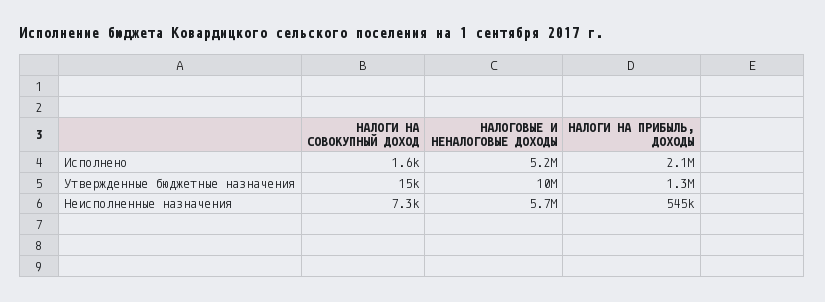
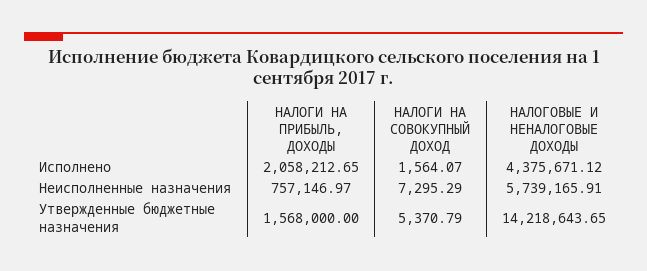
  {
    "НАЛОГИ НА СОВОКУПНЫЙ ДОХОД": {
      "Исполнено": 1564.07,
-     "Утвержденные бюджетные назначения": 15000,
+     "Утвержденные бюджетные назначения": 5370.79,
      "Неисполненные назначения": 7295.29
    },
    "НАЛОГОВЫЕ И НЕНАЛОГОВЫЕ ДОХОДЫ": {
-     "Исполнено": 5200000,
+     "Исполнено": 4375671.12,
-     "Утвержденные бюджетные назначения": 10000000,
+     "Утвержденные бюджетные назначения": 14218643.65,
      "Неисполненные назначения": 5739165.91
    },
    "НАЛОГИ НА ПРИБЫЛЬ, ДОХОДЫ": {
      "Исполнено": 2058212.65,
-     "Утвержденные бюджетные назначения": 1300000,
+     "Утвержденные бюджетные назначения": 1568000,
-     "Неисполненные назначения": 545000
+     "Неисполненные назначения": 757146.97
    }
  }

